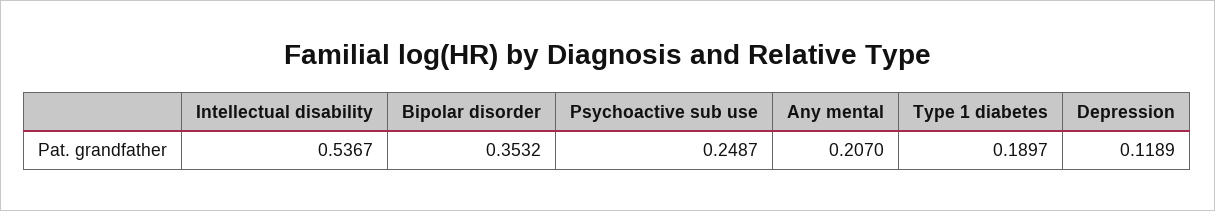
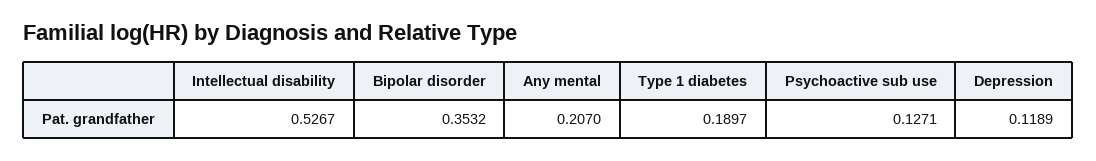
  {
-   "Intellectual disability": 0.5367,
+   "Intellectual disability": 0.5267,
    "Bipolar disorder": 0.3532,
-   "Psychoactive sub use": 0.2487,
+   "Psychoactive sub use": 0.1271,
    "Any mental": 0.207,
    "Type 1 diabetes": 0.1897,
    "Depression": 0.1189
  }

